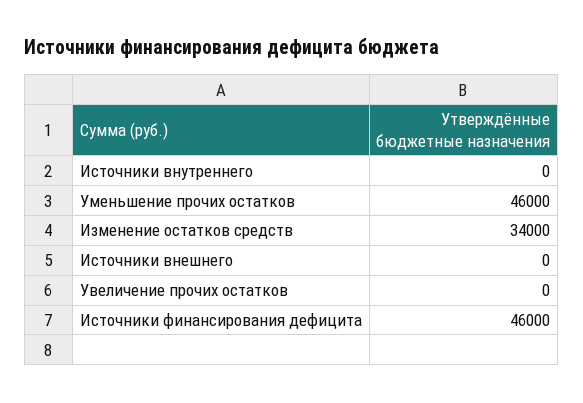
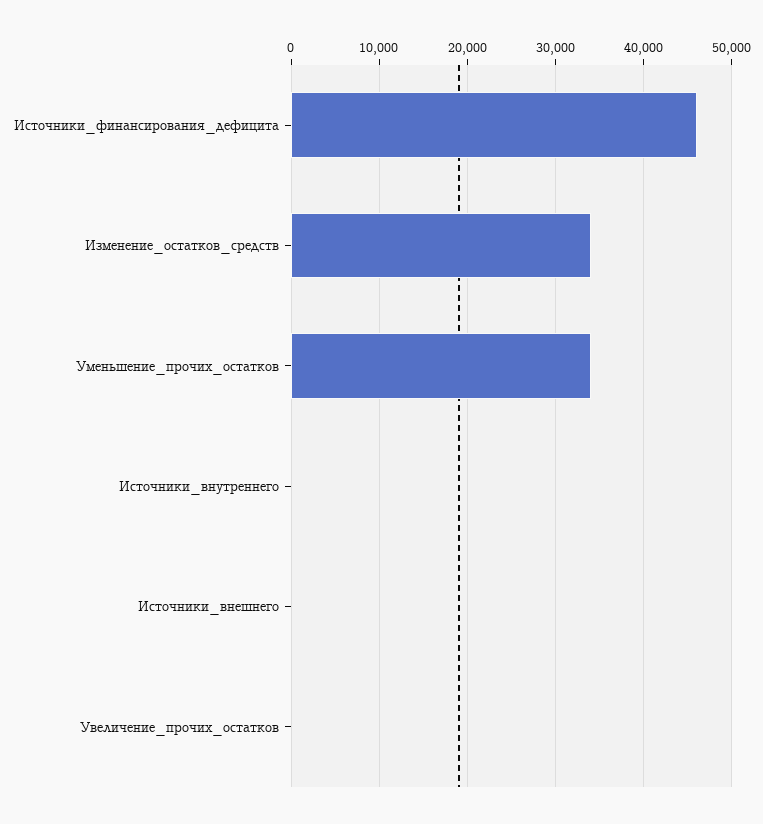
  {
    "Источники внутреннего": 0,
-   "Уменьшение прочих остатков": 46000,
+   "Уменьшение прочих остатков": 34000,
    "Изменение остатков средств": 34000,
    "Источники внешнего": 0,
    "Увеличение прочих остатков": 0,
    "Источники финансирования дефицита": 46000
  }

